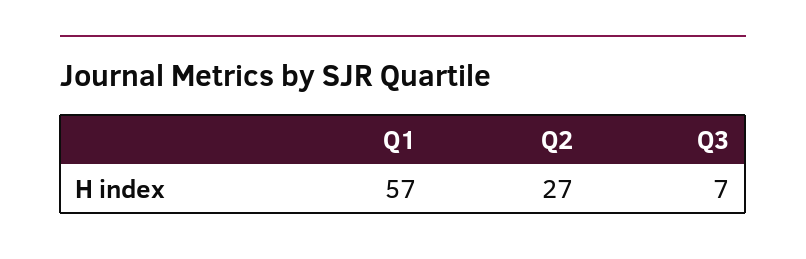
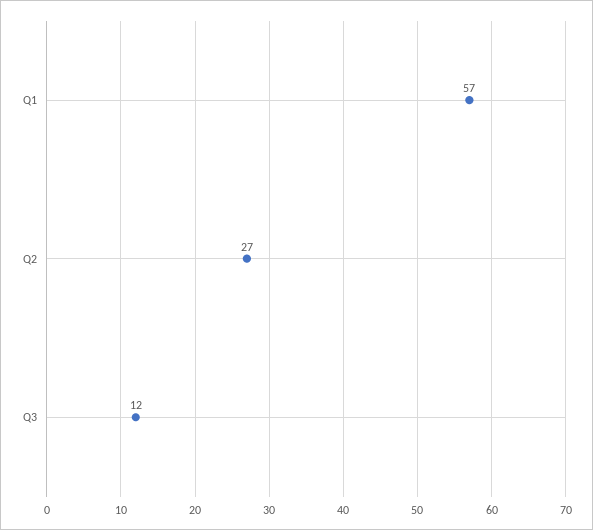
  {
    "Q1": 57,
    "Q2": 27,
-   "Q3": 7
+   "Q3": 12
  }

